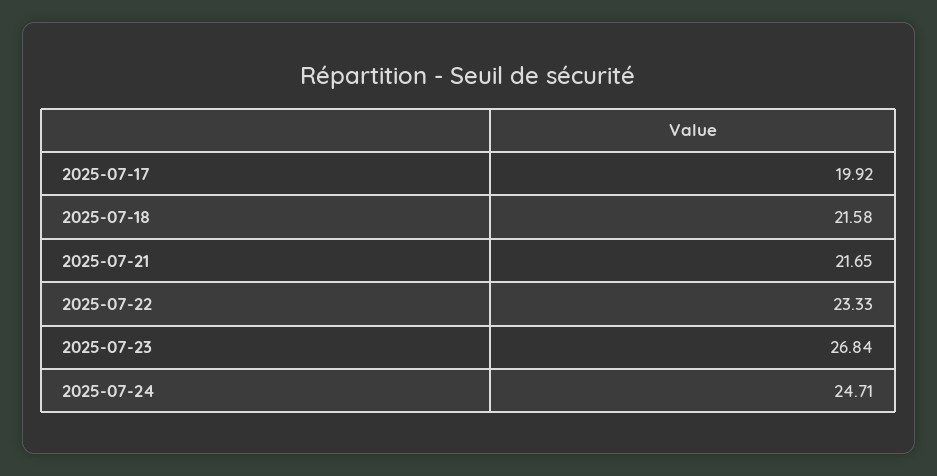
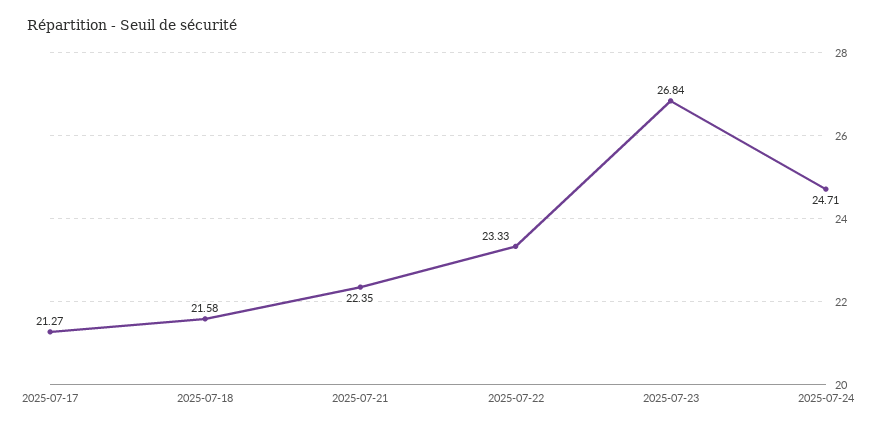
  {
-   "2025-07-17": 19.92,
+   "2025-07-17": 21.27,
    "2025-07-18": 21.58,
-   "2025-07-21": 21.65,
+   "2025-07-21": 22.35,
    "2025-07-22": 23.33,
    "2025-07-23": 26.84,
    "2025-07-24": 24.71
  }

